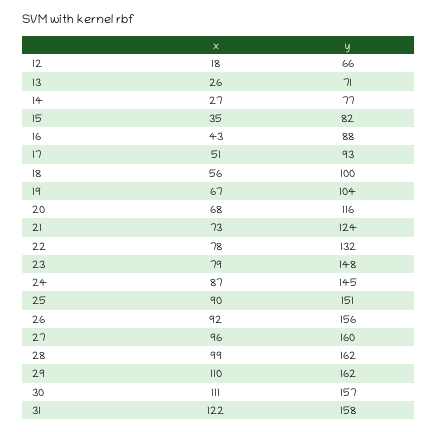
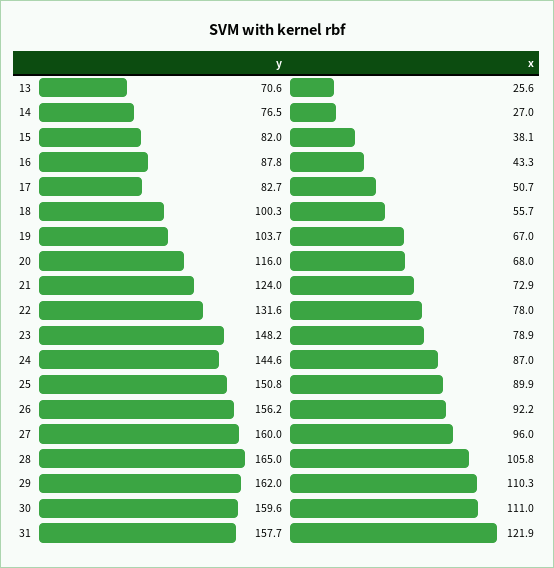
  {
    "x": {
-     "12": 18,
      "13": 25.6,
      "14": 27,
-     "15": 35,
+     "15": 38.1,
      "16": 43.3,
      "17": 50.7,
      "18": 55.7,
      "19": 67,
      "20": 68,
      "21": 72.9,
      "22": 78,
      "23": 78.9,
      "24": 87,
      "25": 89.9,
      "26": 92.2,
      "27": 96,
-     "28": 99,
+     "28": 105.8,
      "29": 110.3,
      "30": 111,
      "31": 121.9
    },
    "y": {
-     "12": 66,
      "13": 70.6,
      "14": 76.5,
      "15": 82,
      "16": 87.8,
-     "17": 93,
+     "17": 82.7,
      "18": 100.3,
      "19": 103.7,
      "20": 116,
      "21": 124,
      "22": 131.6,
      "23": 148.2,
      "24": 144.6,
      "25": 150.8,
      "26": 156.2,
      "27": 160,
-     "28": 162,
+     "28": 165,
      "29": 162,
-     "30": 157,
+     "30": 159.6,
      "31": 157.7
    }
  }

